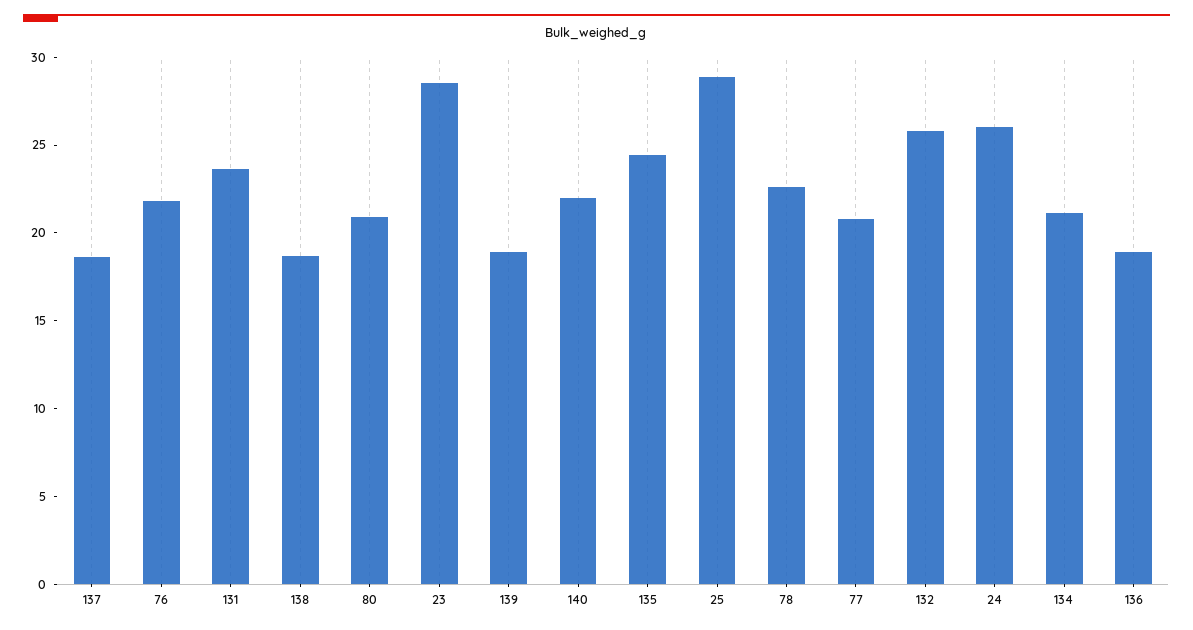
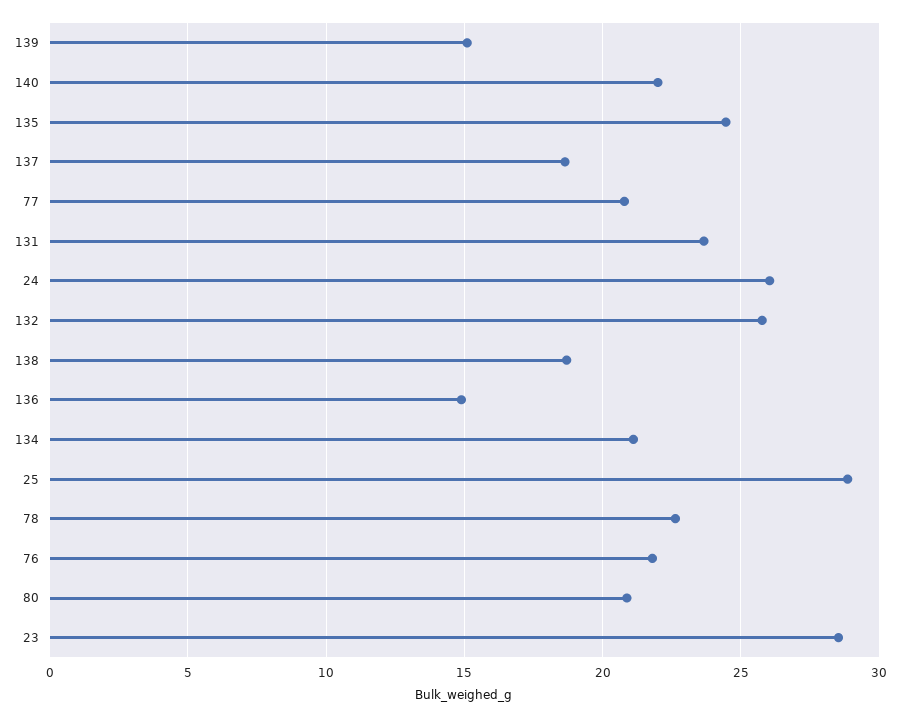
  {
    "137": 18.5,
    "76": 22,
    "131": 23.5,
    "138": 18.5,
    "80": 21,
    "23": 28.5,
-   "139": 19,
+   "139": 15,
    "140": 22,
    "135": 24.5,
    "25": 29,
    "78": 22.5,
    "77": 21,
    "132": 26,
    "24": 26,
    "134": 21,
-   "136": 19
+   "136": 15
  }

